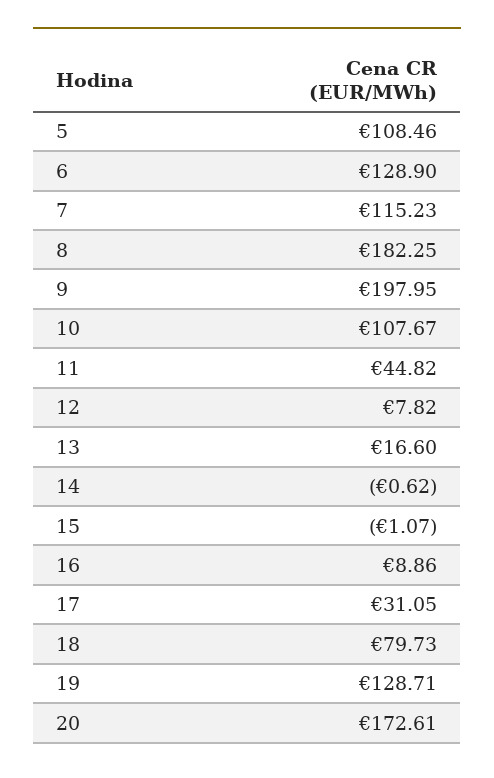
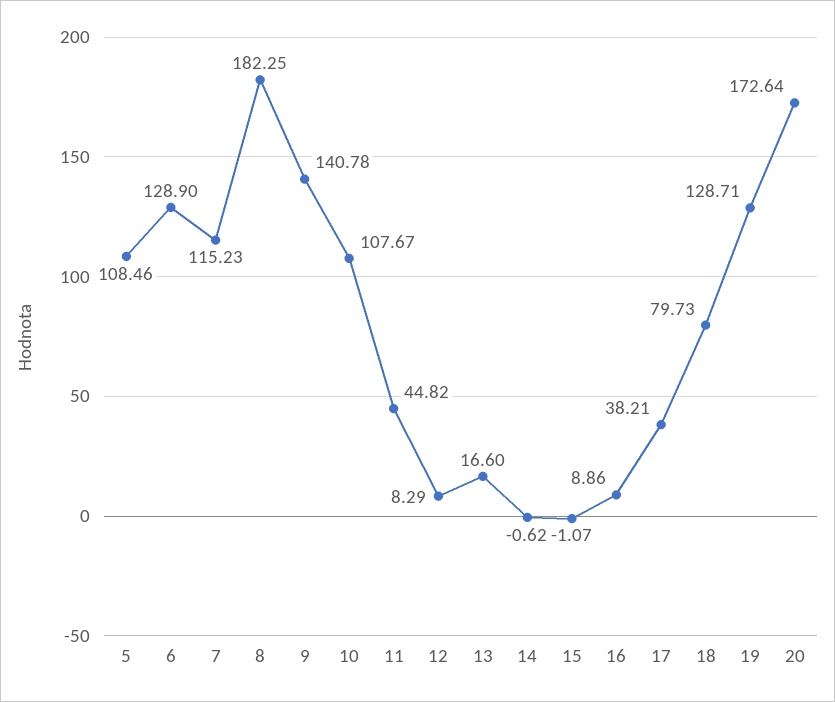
  {
    "5": 108.46,
    "6": 128.9,
    "7": 115.23,
    "8": 182.25,
-   "9": 197.95,
+   "9": 140.78,
    "10": 107.67,
    "11": 44.82,
-   "12": 7.82,
+   "12": 8.29,
    "13": 16.6,
    "14": -0.62,
    "15": -1.07,
    "16": 8.86,
-   "17": 31.05,
+   "17": 38.21,
    "18": 79.73,
    "19": 128.71,
-   "20": 172.61
+   "20": 172.64
  }

